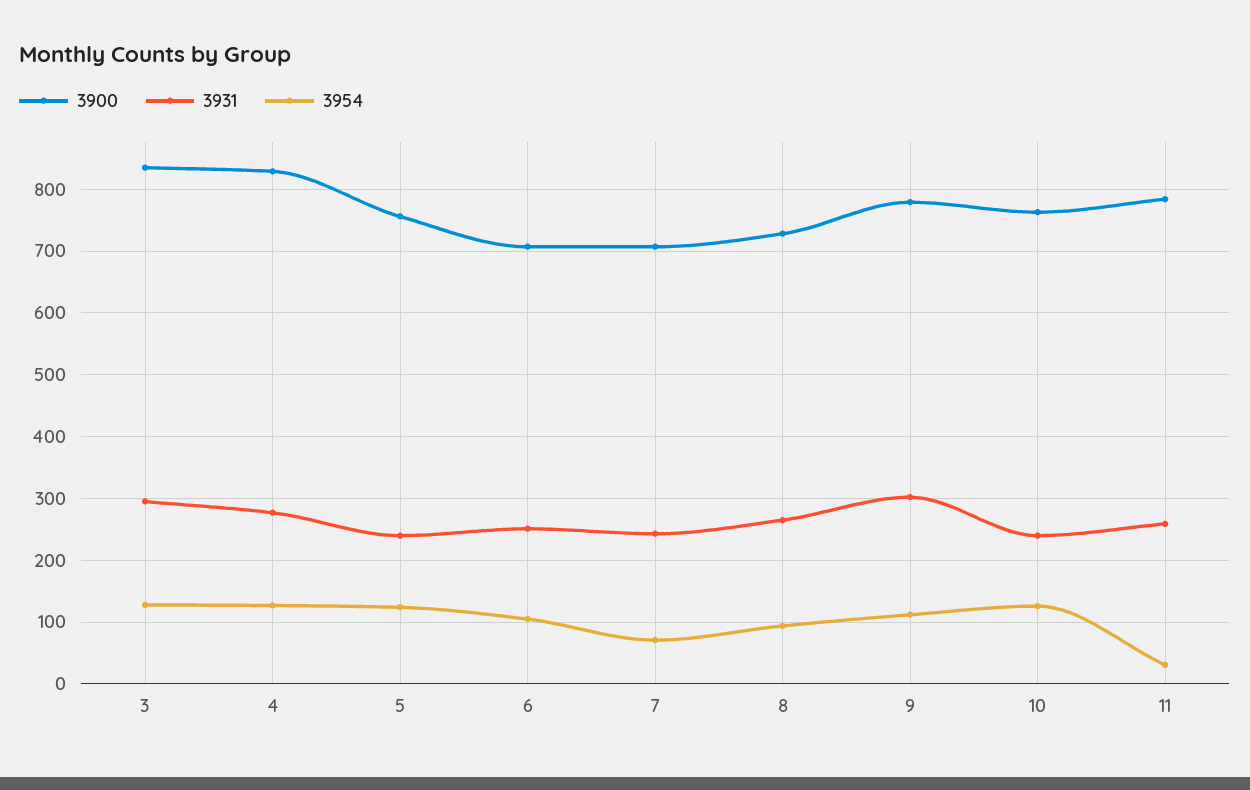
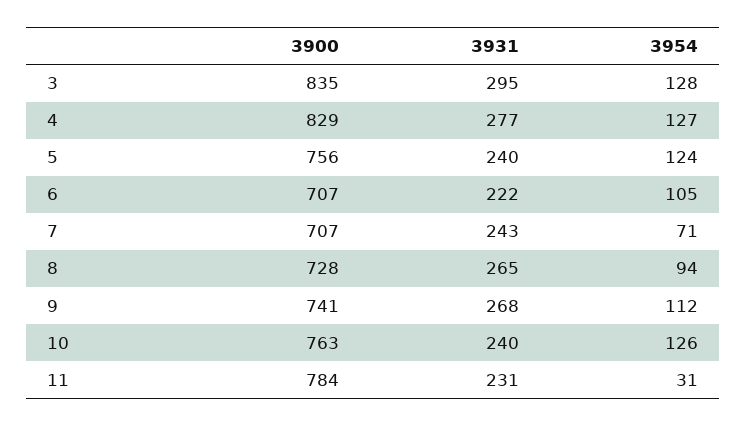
  {
    "3900": {
      "3": 835,
      "4": 829,
      "5": 756,
      "6": 707,
      "7": 707,
      "8": 728,
-     "9": 780,
+     "9": 741,
      "10": 763,
      "11": 784
    },
    "3931": {
      "3": 295,
      "4": 277,
      "5": 240,
-     "6": 250,
+     "6": 222,
      "7": 243,
      "8": 265,
-     "9": 300,
+     "9": 268,
      "10": 240,
-     "11": 260
+     "11": 231
    },
    "3954": {
      "3": 128,
      "4": 127,
      "5": 124,
      "6": 105,
      "7": 71,
      "8": 94,
      "9": 112,
      "10": 126,
      "11": 31
    }
  }

